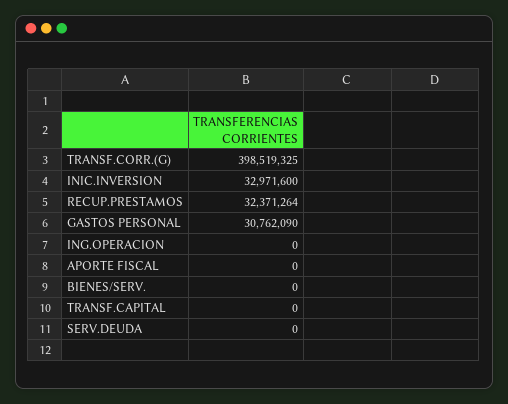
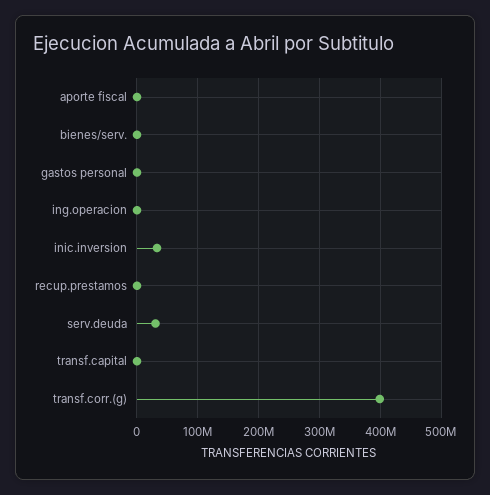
  {
    "TRANSF.CORR.(G)": 398519325,
    "INIC.INVERSION": 32971600,
-   "RECUP.PRESTAMOS": 32371264,
+   "RECUP.PRESTAMOS": 0,
-   "GASTOS PERSONAL": 30762090,
+   "GASTOS PERSONAL": 0,
    "ING.OPERACION": 0,
    "APORTE FISCAL": 0,
    "BIENES/SERV.": 0,
    "TRANSF.CAPITAL": 0,
-   "SERV.DEUDA": 0
+   "SERV.DEUDA": 30000000
  }

